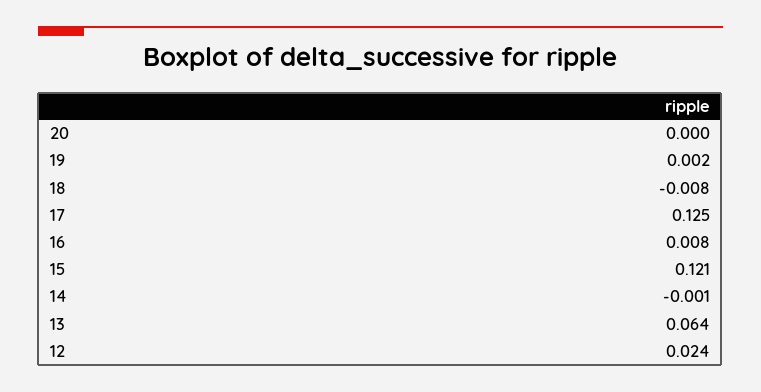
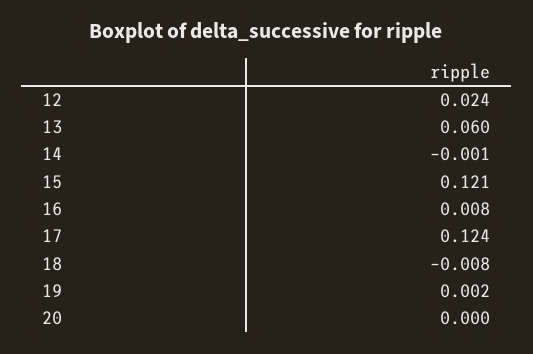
  {
    "20": 0,
    "19": 0.002,
    "18": -0.008,
-   "17": 0.125,
+   "17": 0.124,
    "16": 0.008,
    "15": 0.121,
    "14": -0.001,
-   "13": 0.064,
+   "13": 0.06,
    "12": 0.024
  }

